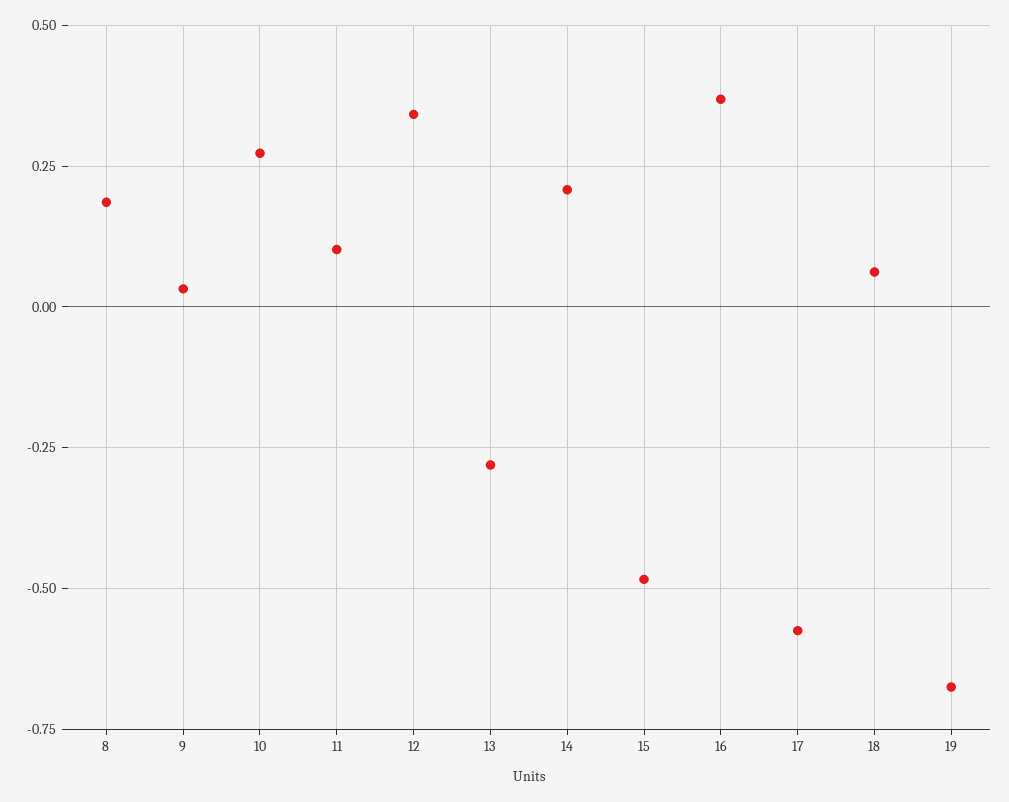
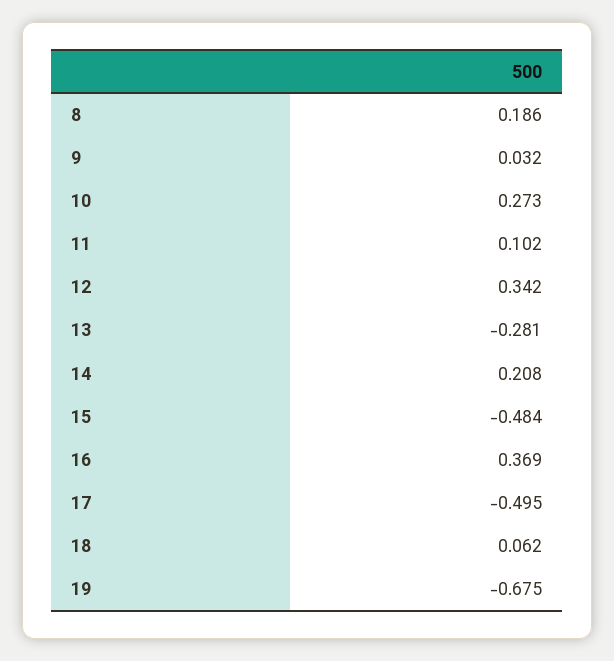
  {
    "8": 0.186,
    "9": 0.032,
    "10": 0.273,
    "11": 0.102,
    "12": 0.342,
    "13": -0.281,
    "14": 0.208,
    "15": -0.484,
    "16": 0.369,
-   "17": -0.575,
+   "17": -0.495,
    "18": 0.062,
    "19": -0.675
  }

